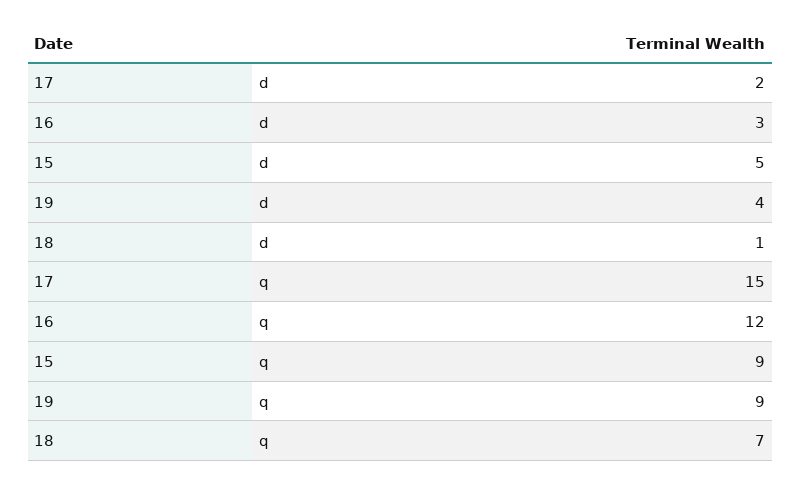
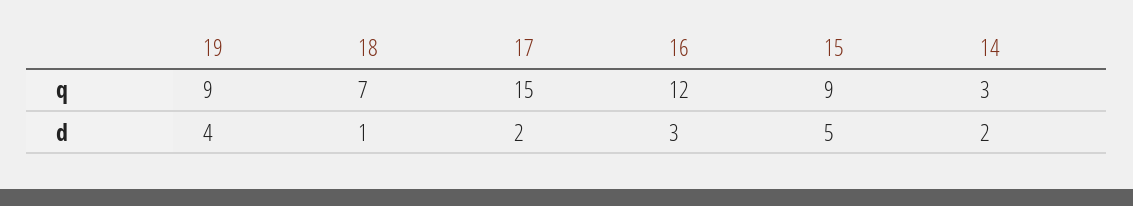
  {
    "17": {
      "d": 2,
      "q": 15
    },
    "16": {
      "d": 3,
      "q": 12
    },
    "15": {
      "d": 5,
      "q": 9
    },
    "19": {
      "d": 4,
      "q": 9
    },
    "18": {
      "d": 1,
      "q": 7
-   }
+   },
+   "14": {
+     "q": 3,
+     "d": 2
+   }
  }

